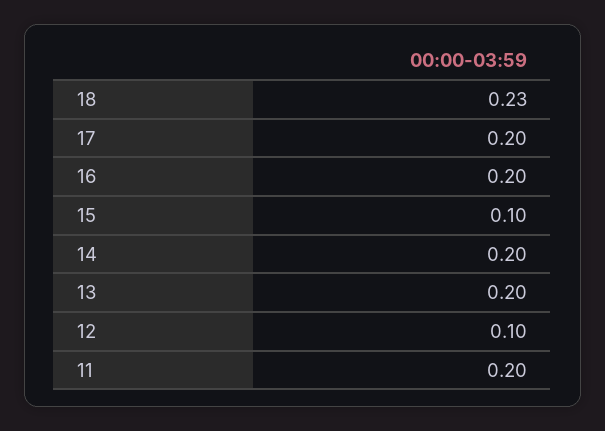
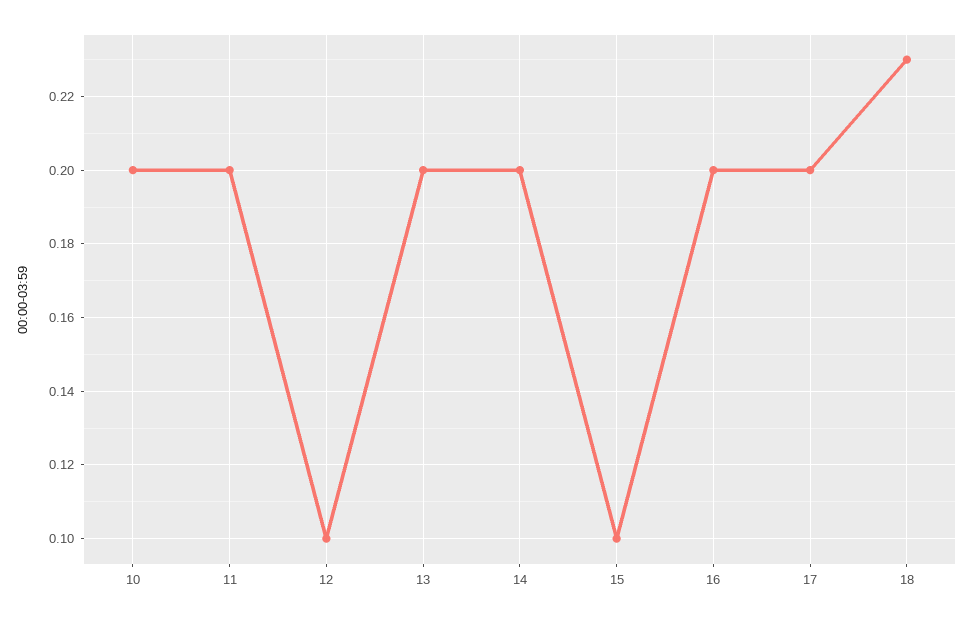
  {
    "18": 0.23,
    "17": 0.2,
    "16": 0.2,
    "15": 0.1,
    "14": 0.2,
    "13": 0.2,
    "12": 0.1,
-   "11": 0.2
+   "11": 0.2,
+   "10": 0.2
  }

